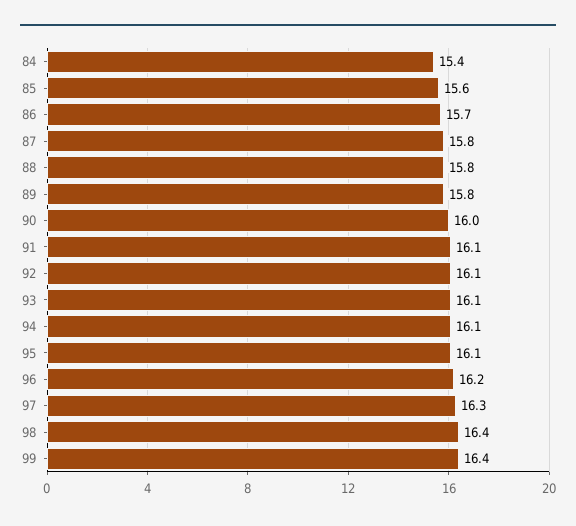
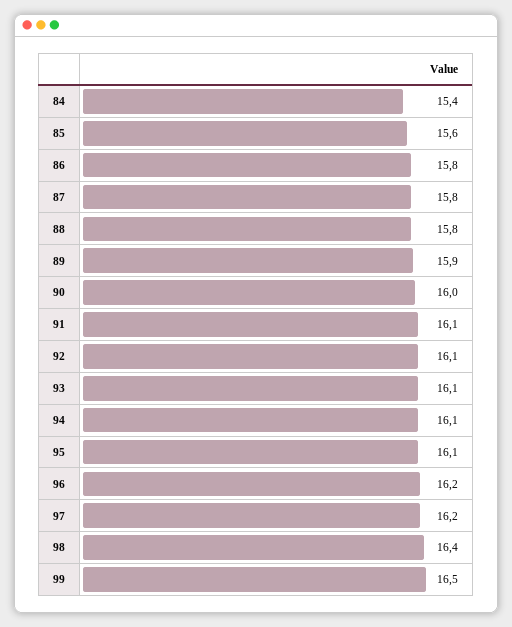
  {
    "84": 15.4,
    "85": 15.6,
-   "86": 15.7,
+   "86": 15.8,
    "87": 15.8,
    "88": 15.8,
-   "89": 15.8,
+   "89": 15.9,
    "90": 16,
    "91": 16.1,
    "92": 16.1,
    "93": 16.1,
    "94": 16.1,
    "95": 16.1,
    "96": 16.2,
-   "97": 16.3,
+   "97": 16.2,
    "98": 16.4,
-   "99": 16.4
+   "99": 16.5
  }

